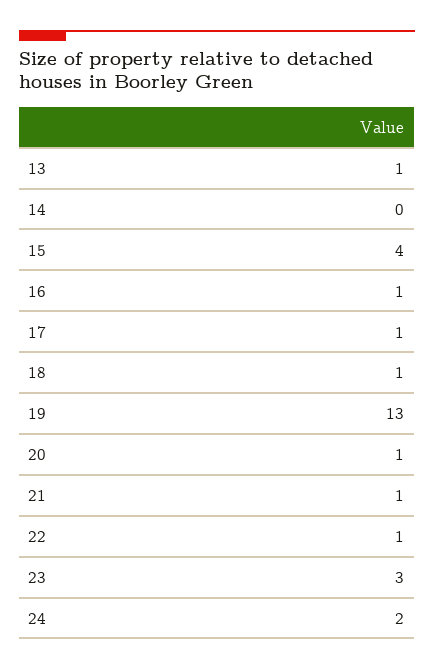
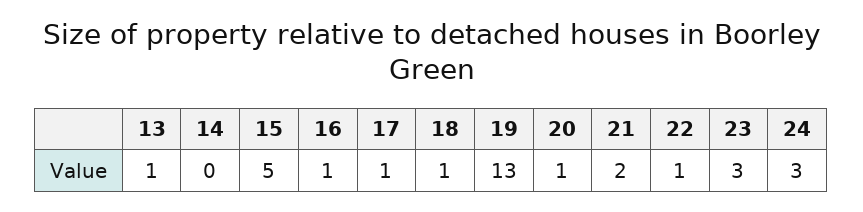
  {
    "13": 1,
    "14": 0,
-   "15": 4,
+   "15": 5,
    "16": 1,
    "17": 1,
    "18": 1,
    "19": 13,
    "20": 1,
-   "21": 1,
+   "21": 2,
    "22": 1,
    "23": 3,
-   "24": 2
+   "24": 3
  }

